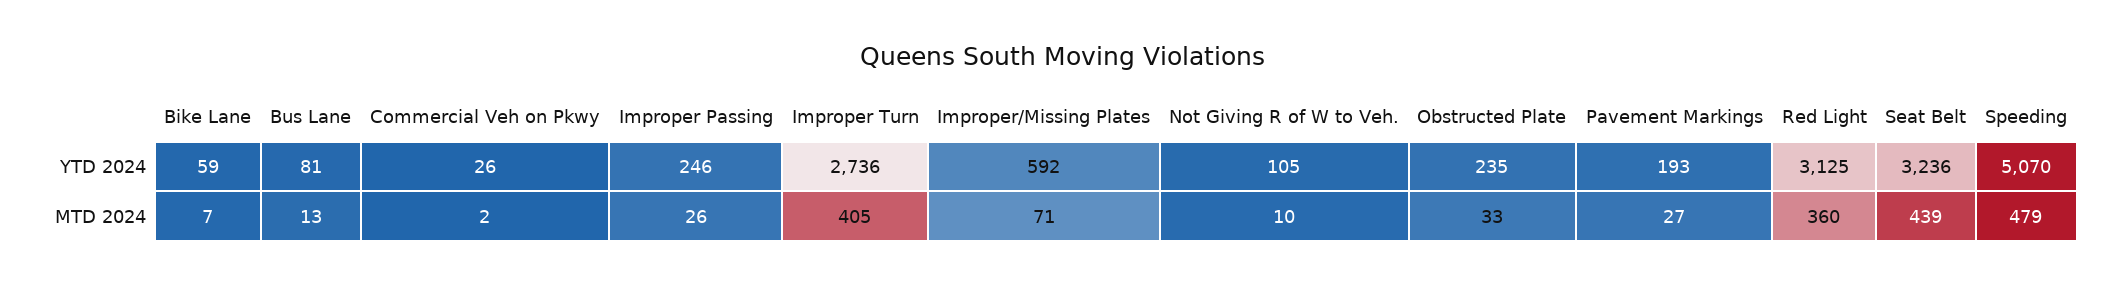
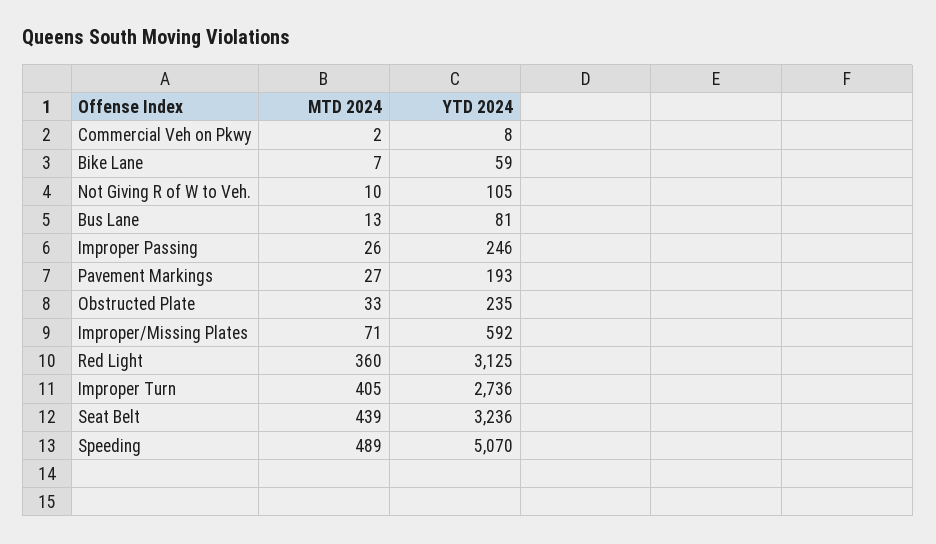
  {
    "Bike Lane": {
      "YTD 2024": 59,
      "MTD 2024": 7
    },
    "Bus Lane": {
      "YTD 2024": 81,
      "MTD 2024": 13
    },
    "Commercial Veh on Pkwy": {
-     "YTD 2024": 26,
+     "YTD 2024": 8,
      "MTD 2024": 2
    },
    "Improper Passing": {
      "YTD 2024": 246,
      "MTD 2024": 26
    },
    "Improper Turn": {
      "YTD 2024": 2736,
      "MTD 2024": 405
    },
    "Improper/Missing Plates": {
      "YTD 2024": 592,
      "MTD 2024": 71
    },
    "Not Giving R of W to Veh.": {
      "YTD 2024": 105,
      "MTD 2024": 10
    },
    "Obstructed Plate": {
      "YTD 2024": 235,
      "MTD 2024": 33
    },
    "Pavement Markings": {
      "YTD 2024": 193,
      "MTD 2024": 27
    },
    "Red Light": {
      "YTD 2024": 3125,
      "MTD 2024": 360
    },
    "Seat Belt": {
      "YTD 2024": 3236,
      "MTD 2024": 439
    },
    "Speeding": {
      "YTD 2024": 5070,
-     "MTD 2024": 479
+     "MTD 2024": 489
    }
  }

